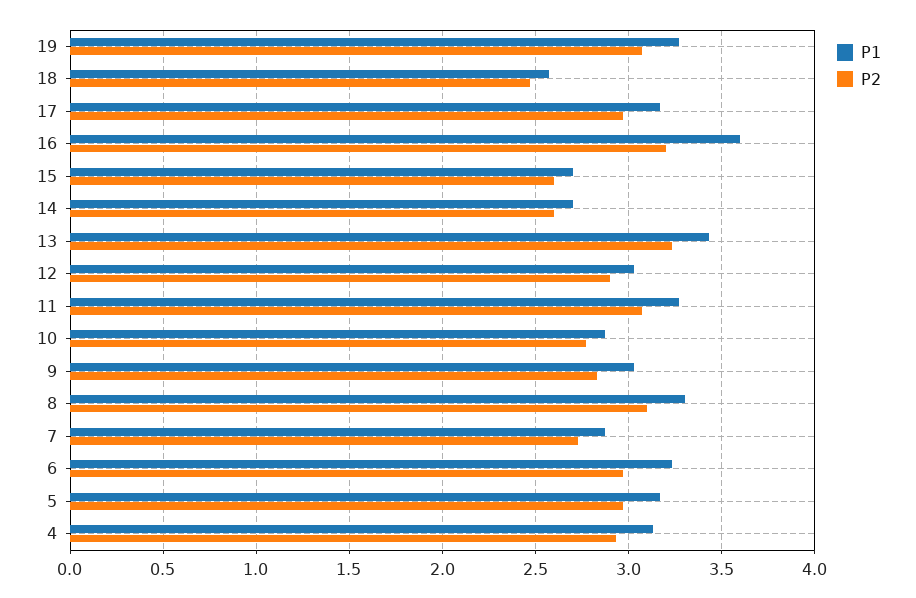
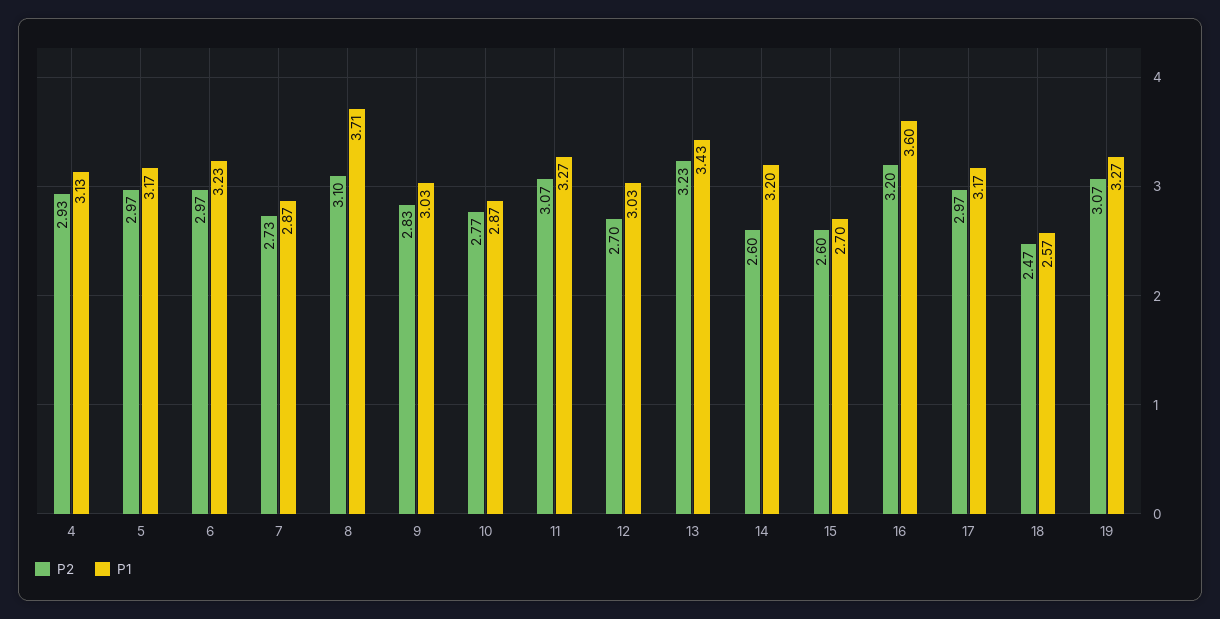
  {
    "P1": {
      "19": 3.27,
      "18": 2.57,
      "17": 3.17,
      "16": 3.6,
      "15": 2.7,
-     "14": 2.7,
+     "14": 3.2,
      "13": 3.43,
      "12": 3.03,
      "11": 3.27,
      "10": 2.87,
      "9": 3.03,
-     "8": 3.3,
+     "8": 3.71,
      "7": 2.87,
      "6": 3.23,
      "5": 3.17,
      "4": 3.13
    },
    "P2": {
      "19": 3.07,
      "18": 2.47,
      "17": 2.97,
      "16": 3.2,
      "15": 2.6,
      "14": 2.6,
      "13": 3.23,
-     "12": 2.9,
+     "12": 2.7,
      "11": 3.07,
      "10": 2.77,
      "9": 2.83,
      "8": 3.1,
      "7": 2.73,
      "6": 2.97,
      "5": 2.97,
      "4": 2.93
    }
  }

